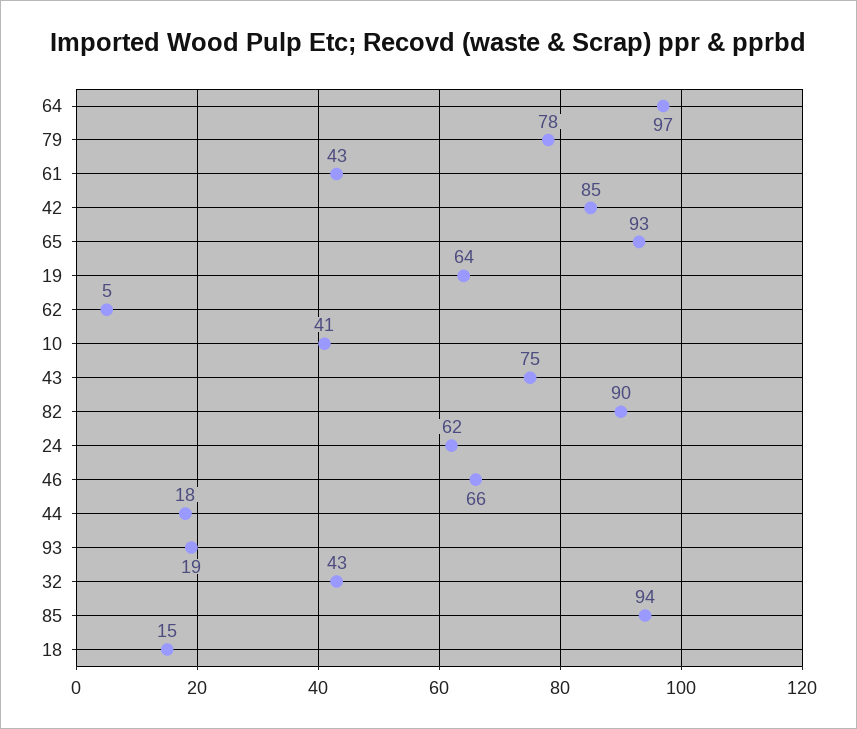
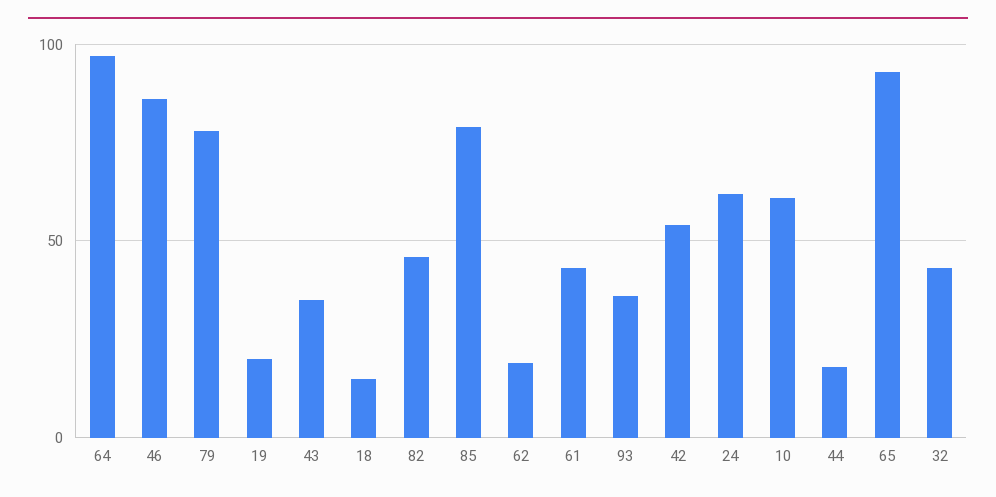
  {
    "64": 97,
    "79": 78,
    "61": 43,
-   "42": 85,
+   "42": 55,
    "65": 93,
-   "19": 64,
+   "19": 20,
-   "62": 5,
+   "62": 20,
-   "10": 41,
+   "10": 60,
-   "43": 75,
+   "43": 35,
-   "82": 90,
+   "82": 45,
    "24": 62,
-   "46": 66,
+   "46": 85,
    "44": 18,
-   "93": 19,
+   "93": 35,
    "32": 43,
-   "85": 94,
+   "85": 80,
    "18": 15
  }

